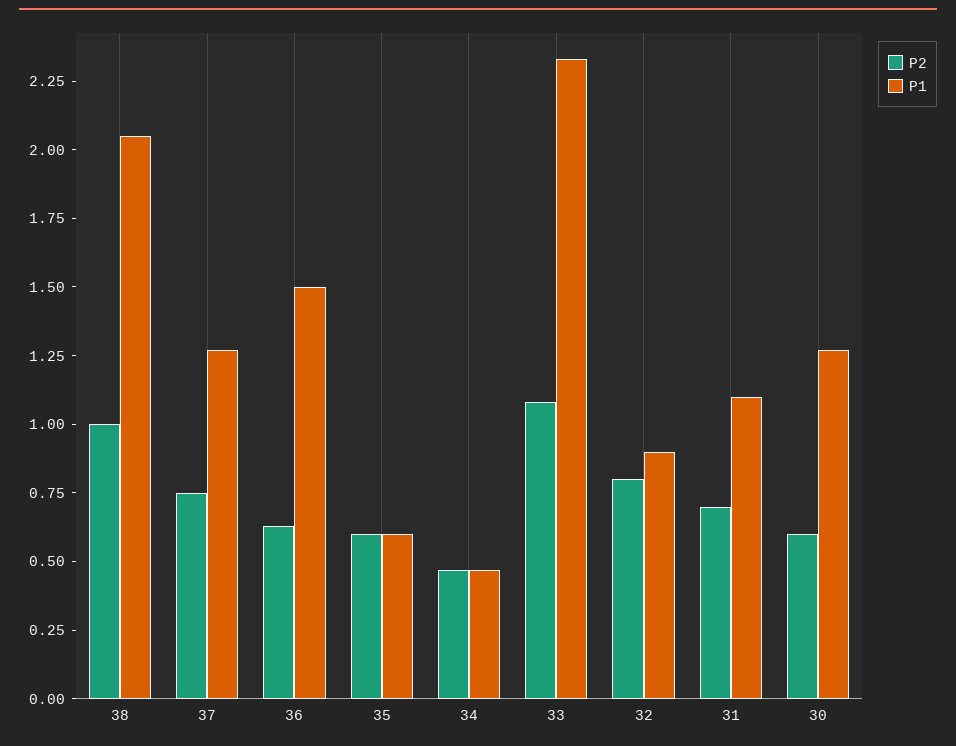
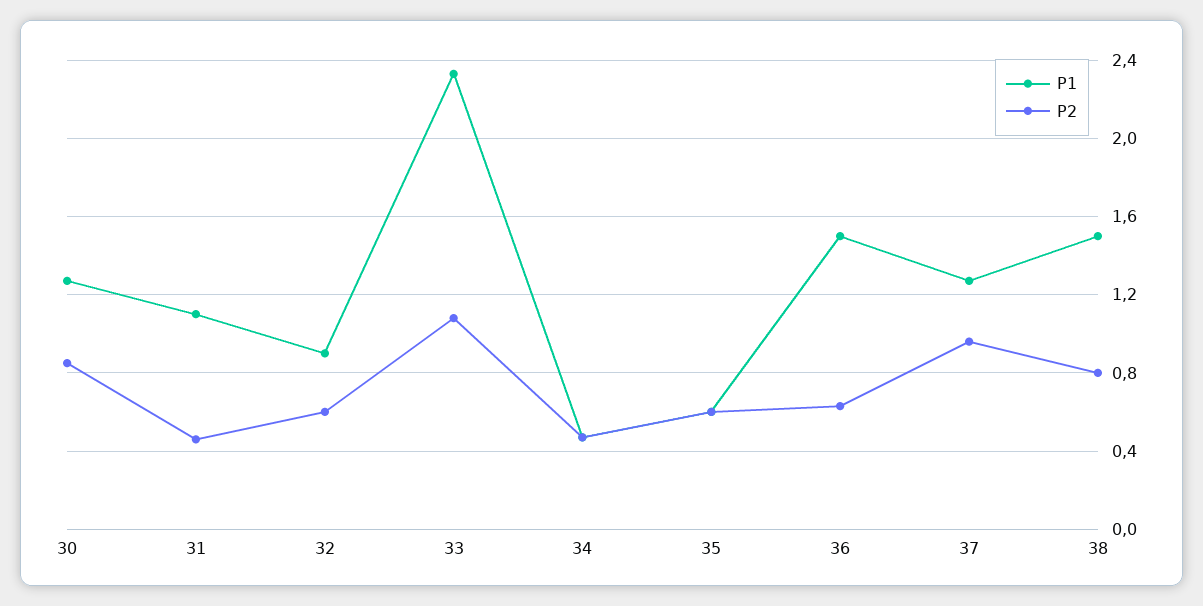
  {
    "P2": {
-     "38": 1,
+     "38": 0.8,
-     "37": 0.75,
+     "37": 0.95,
      "36": 0.65,
      "35": 0.6,
      "34": 0.45,
      "33": 1.1,
-     "32": 0.8,
+     "32": 0.6,
-     "31": 0.7,
+     "31": 0.45,
-     "30": 0.6
+     "30": 0.85
    },
    "P1": {
-     "38": 2.05,
+     "38": 1.5,
      "37": 1.25,
      "36": 1.5,
      "35": 0.6,
      "34": 0.45,
      "33": 2.35,
      "32": 0.9,
      "31": 1.1,
      "30": 1.25
    }
  }

